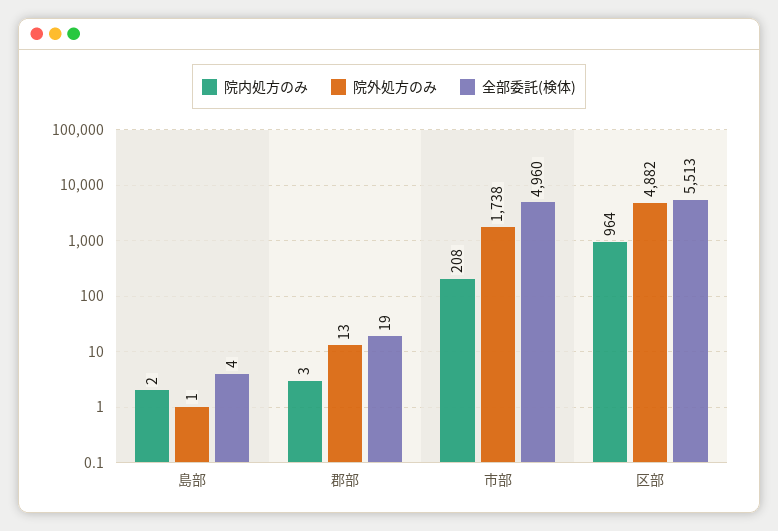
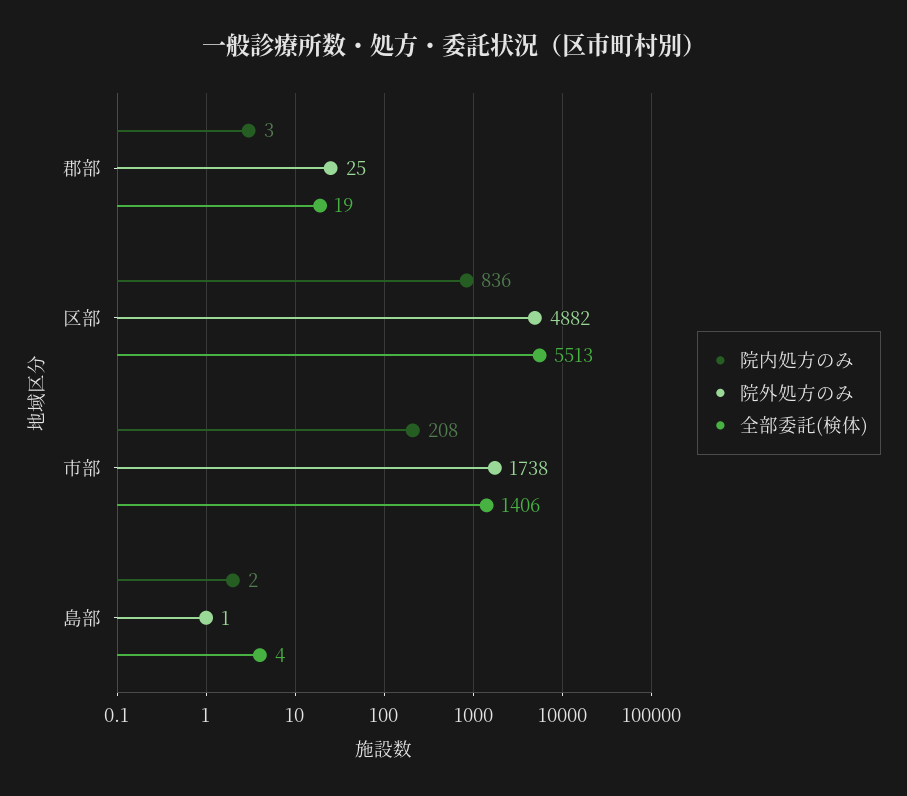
  {
    "院内処方のみ": {
      "島部": 2,
      "郡部": 3,
      "市部": 208,
-     "区部": 964
+     "区部": 836
    },
    "院外処方のみ": {
      "島部": 1,
-     "郡部": 13,
+     "郡部": 25,
      "市部": 1738,
      "区部": 4882
    },
    "全部委託(検体)": {
      "島部": 4,
      "郡部": 19,
-     "市部": 4960,
+     "市部": 1406,
      "区部": 5513
    }
  }

